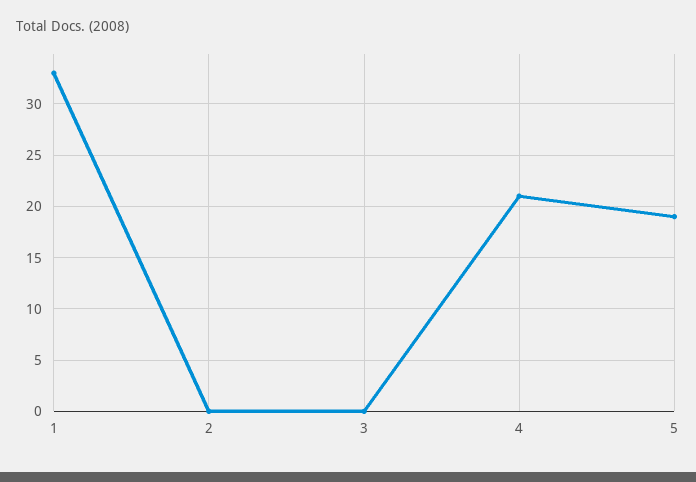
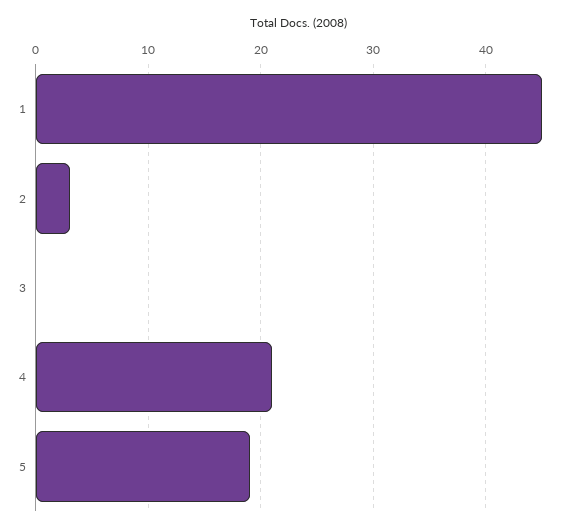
  {
-   "1": 33,
+   "1": 45,
-   "2": 0,
+   "2": 3,
    "3": 0,
    "4": 21,
    "5": 19
  }

